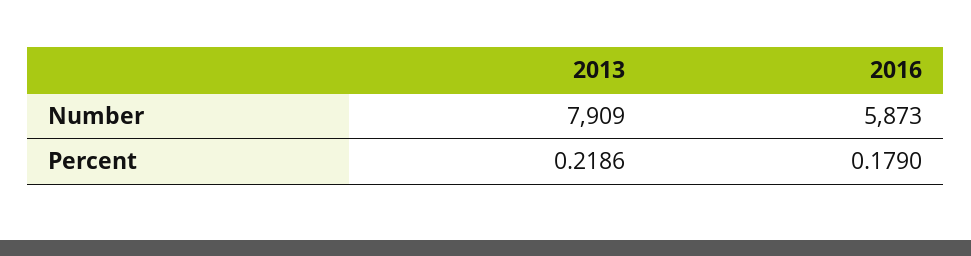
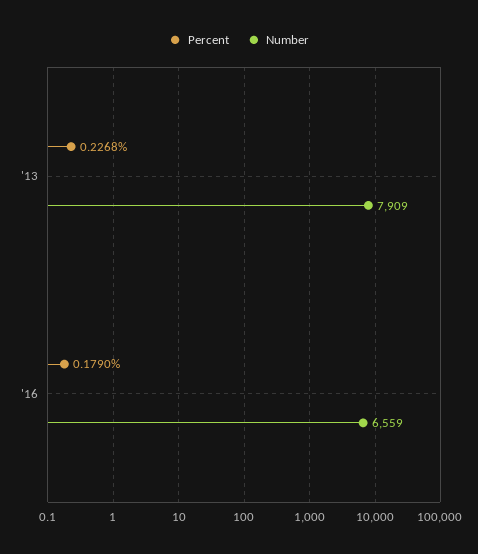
  {
    "Number": {
      "2013": 7909,
-     "2016": 5873
+     "2016": 6559
    },
    "Percent": {
-     "2013": 0.2186,
+     "2013": 0.2268,
      "2016": 0.179
    }
  }

